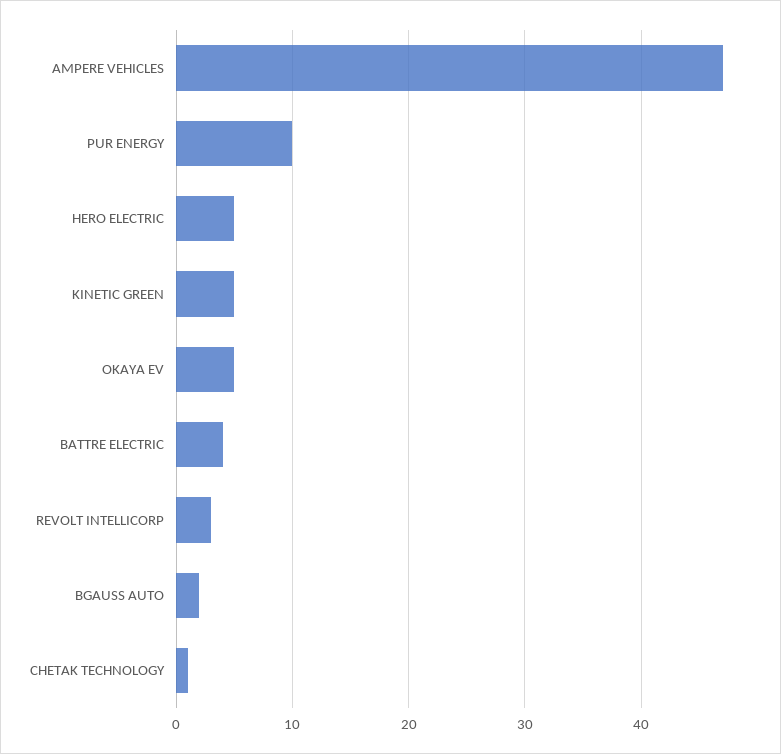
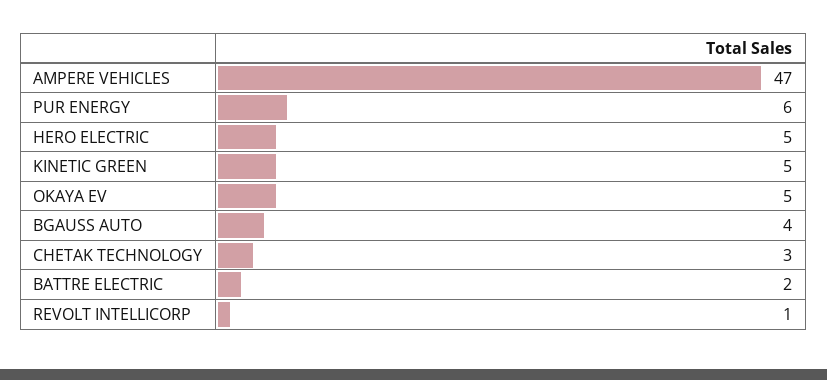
  {
    "AMPERE VEHICLES": 47,
-   "PUR ENERGY": 10,
+   "PUR ENERGY": 6,
    "HERO ELECTRIC": 5,
    "KINETIC GREEN": 5,
    "OKAYA EV": 5,
-   "BATTRE ELECTRIC": 4,
+   "BATTRE ELECTRIC": 2,
-   "REVOLT INTELLICORP": 3,
+   "REVOLT INTELLICORP": 1,
-   "BGAUSS AUTO": 2,
+   "BGAUSS AUTO": 4,
-   "CHETAK TECHNOLOGY": 1
+   "CHETAK TECHNOLOGY": 3
  }

